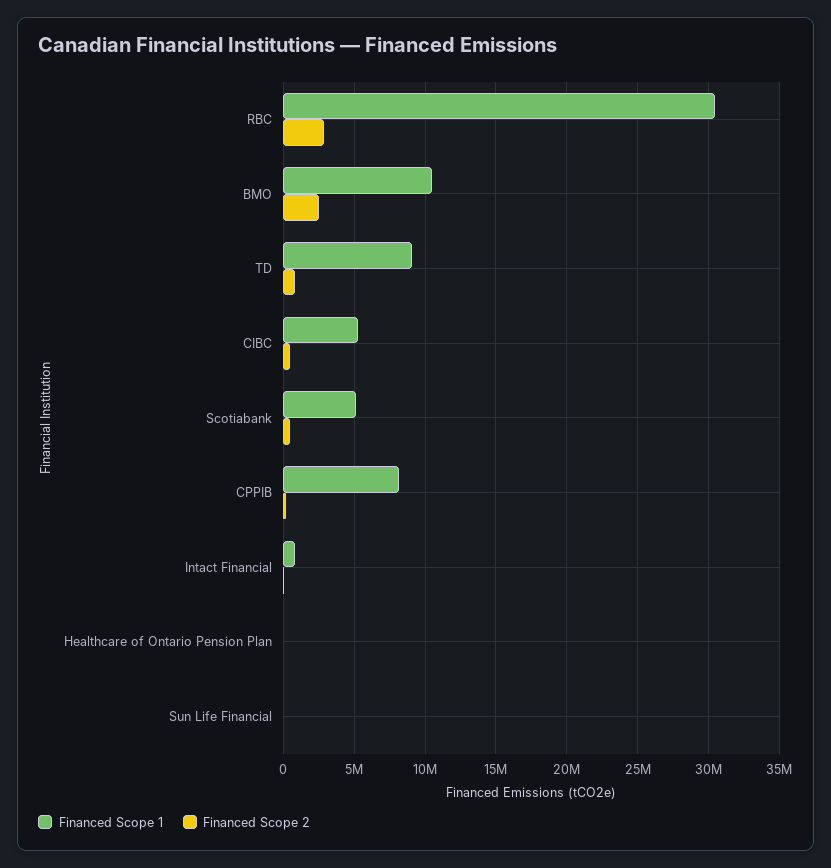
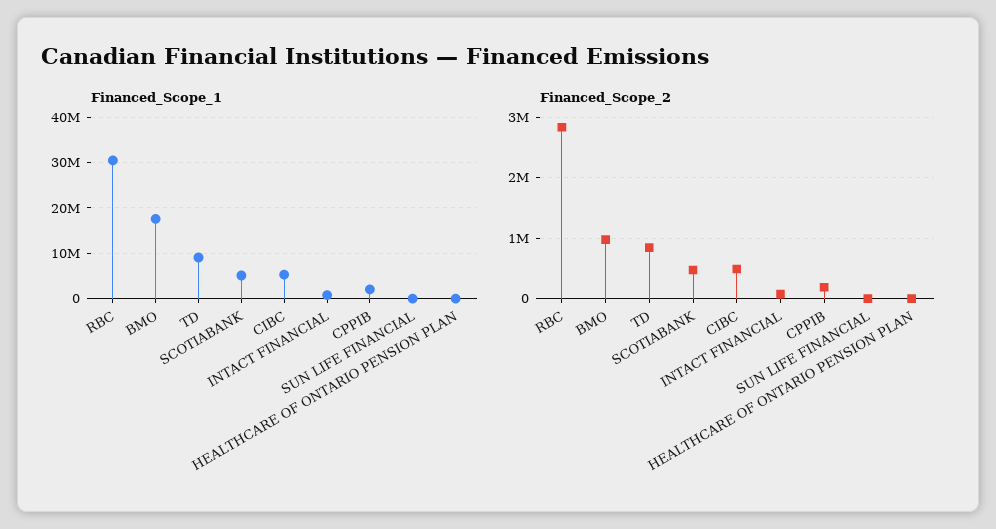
  {
    "Financed Scope 1": {
      "RBC": 30500000,
-     "BMO": 10500000,
+     "BMO": 18000000,
      "TD": 9000000,
      "CIBC": 5500000,
      "Scotiabank": 5000000,
-     "CPPIB": 8000000,
+     "CPPIB": 2000000,
      "Intact Financial": 1000000,
      "Healthcare of Ontario Pension Plan": 0,
      "Sun Life Financial": 0
    },
    "Financed Scope 2": {
      "RBC": 2800000,
-     "BMO": 2500000,
+     "BMO": 1000000,
      "TD": 800000,
      "CIBC": 500000,
      "Scotiabank": 500000,
      "CPPIB": 200000,
      "Intact Financial": 100000,
      "Healthcare of Ontario Pension Plan": 0,
      "Sun Life Financial": 0
    }
  }

